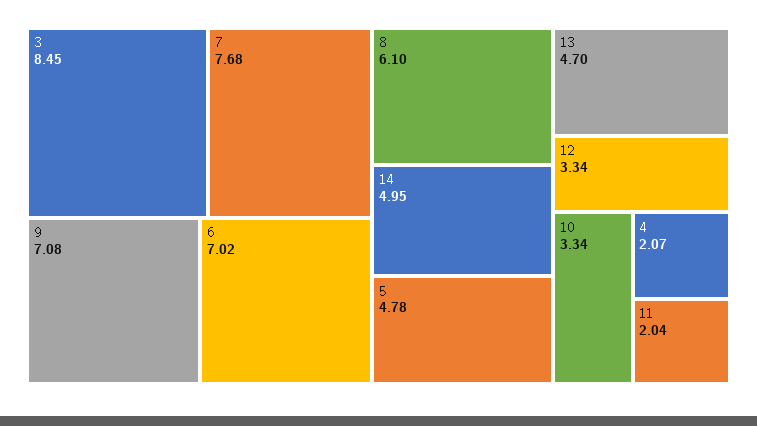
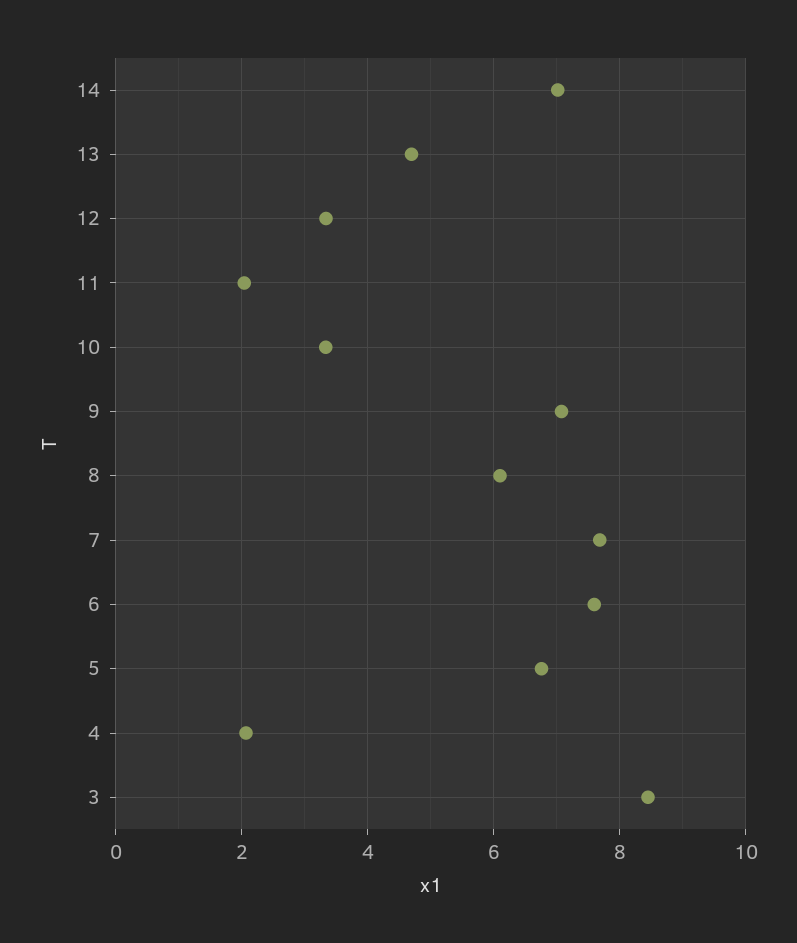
  {
    "3": 8.45,
    "7": 7.68,
    "9": 7.08,
-   "6": 7.02,
+   "6": 7.6,
    "8": 6.1,
-   "14": 4.95,
+   "14": 7,
-   "5": 4.78,
+   "5": 6.8,
    "13": 4.7,
    "12": 3.34,
    "10": 3.34,
    "4": 2.07,
    "11": 2.04
  }

